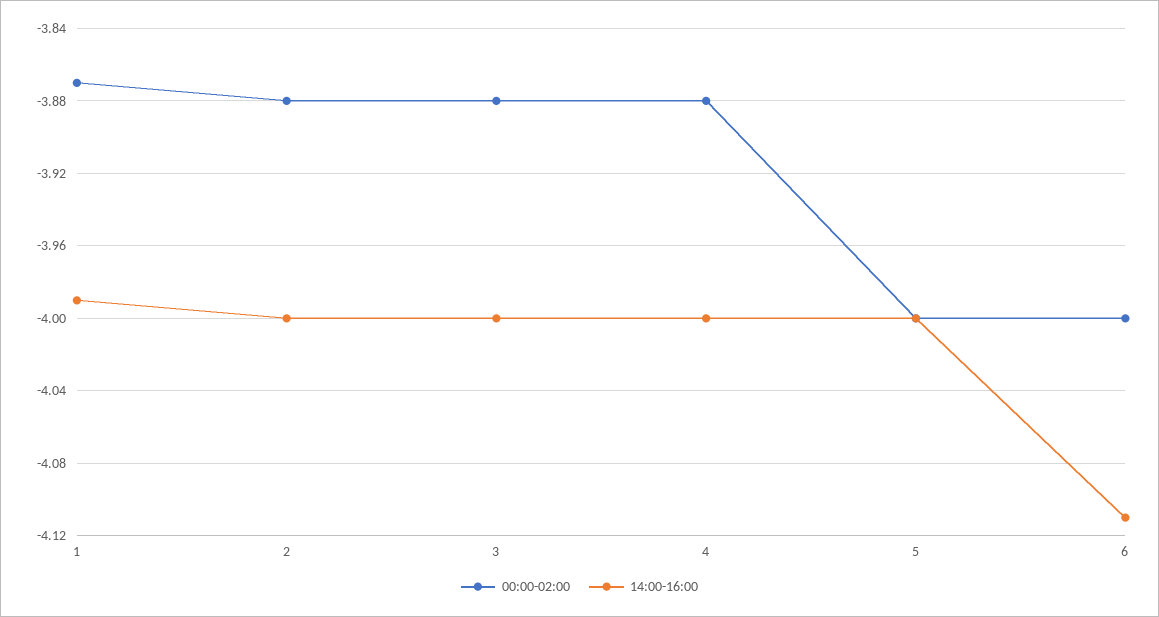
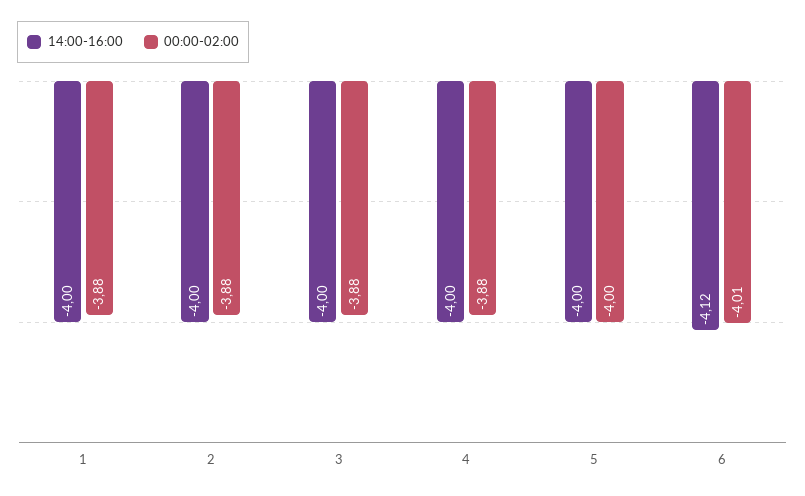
  {
    "00:00-02:00": {
-     "1": -3.87,
+     "1": -3.88,
      "2": -3.88,
      "3": -3.88,
      "4": -3.88,
      "5": -4,
-     "6": -4
+     "6": -4.01
    },
    "14:00-16:00": {
-     "1": -3.99,
+     "1": -4,
      "2": -4,
      "3": -4,
      "4": -4,
      "5": -4,
-     "6": -4.11
+     "6": -4.12
    }
  }

